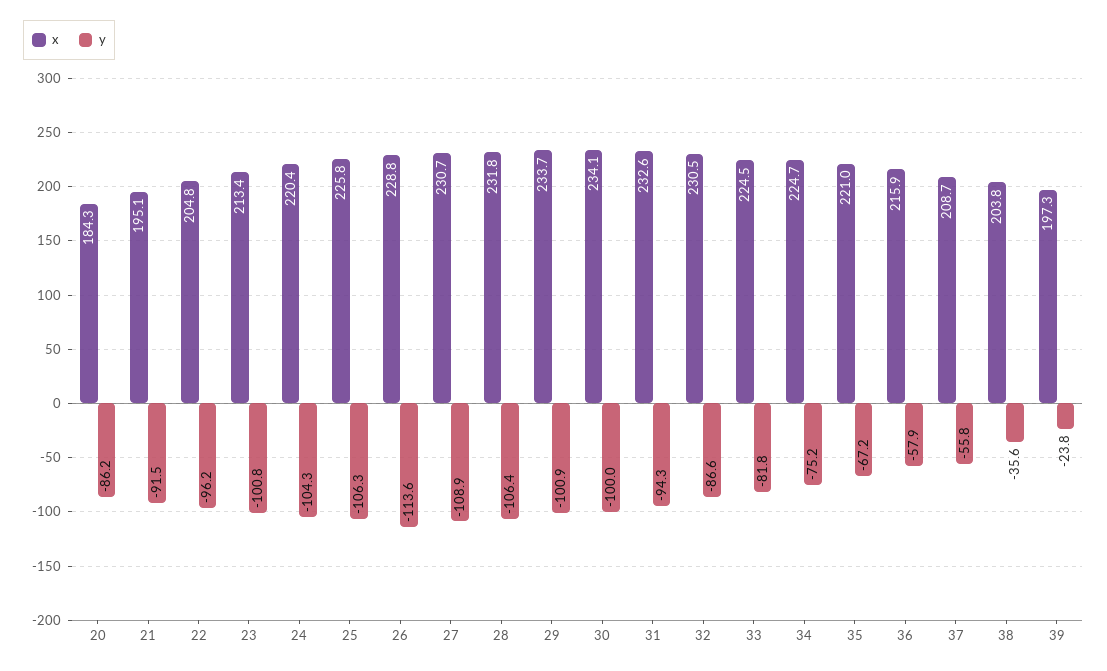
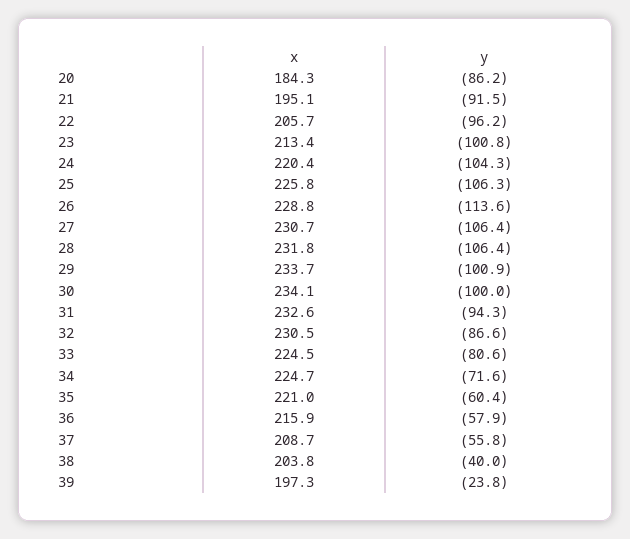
  {
    "x": {
      "20": 184.3,
      "21": 195.1,
-     "22": 204.8,
+     "22": 205.7,
      "23": 213.4,
      "24": 220.4,
      "25": 225.8,
      "26": 228.8,
      "27": 230.7,
      "28": 231.8,
      "29": 233.7,
      "30": 234.1,
      "31": 232.6,
      "32": 230.5,
      "33": 224.5,
      "34": 224.7,
      "35": 221,
      "36": 215.9,
      "37": 208.7,
      "38": 203.8,
      "39": 197.3
    },
    "y": {
      "20": -86.2,
      "21": -91.5,
      "22": -96.2,
      "23": -100.8,
      "24": -104.3,
      "25": -106.3,
      "26": -113.6,
-     "27": -108.9,
+     "27": -106.4,
      "28": -106.4,
      "29": -100.9,
      "30": -100,
      "31": -94.3,
      "32": -86.6,
-     "33": -81.8,
+     "33": -80.6,
-     "34": -75.2,
+     "34": -71.6,
-     "35": -67.2,
+     "35": -60.4,
      "36": -57.9,
      "37": -55.8,
-     "38": -35.6,
+     "38": -40,
      "39": -23.8
    }
  }

